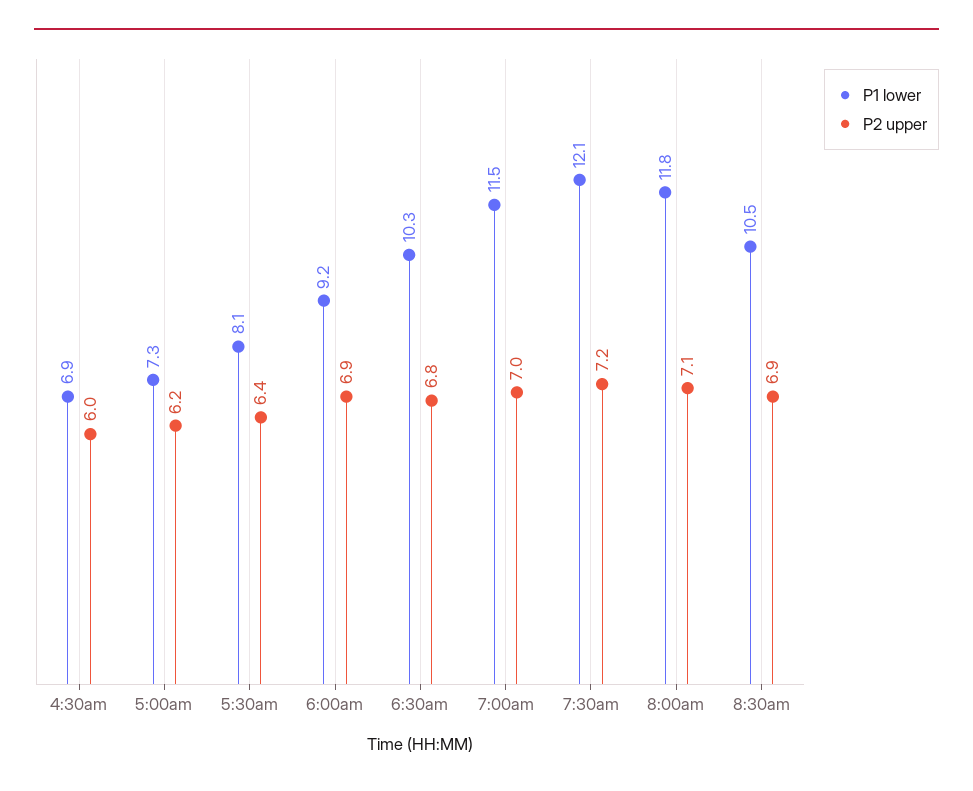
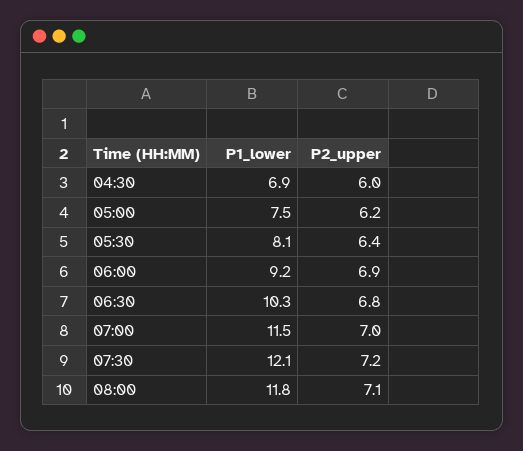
  {
    "P1 lower": {
      "4:30am": 6.9,
-     "5:00am": 7.3,
+     "5:00am": 7.5,
      "5:30am": 8.1,
      "6:00am": 9.2,
      "6:30am": 10.3,
      "7:00am": 11.5,
      "7:30am": 12.1,
-     "8:00am": 11.8,
+     "8:00am": 11.8
-     "8:30am": 10.5
    },
    "P2 upper": {
      "4:30am": 6,
      "5:00am": 6.2,
      "5:30am": 6.4,
      "6:00am": 6.9,
      "6:30am": 6.8,
      "7:00am": 7,
      "7:30am": 7.2,
-     "8:00am": 7.1,
+     "8:00am": 7.1
-     "8:30am": 6.9
    }
  }

